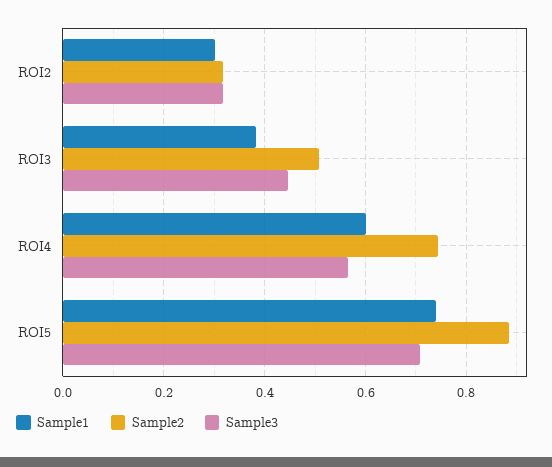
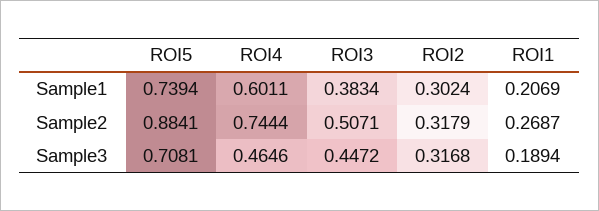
  {
    "Sample1": {
      "ROI2": 0.3024,
      "ROI3": 0.3834,
      "ROI4": 0.6011,
-     "ROI5": 0.7394
+     "ROI5": 0.7394,
+     "ROI1": 0.2069
    },
    "Sample2": {
      "ROI2": 0.3179,
      "ROI3": 0.5071,
      "ROI4": 0.7444,
-     "ROI5": 0.8841
+     "ROI5": 0.8841,
+     "ROI1": 0.2687
    },
    "Sample3": {
      "ROI2": 0.3168,
      "ROI3": 0.4472,
-     "ROI4": 0.56,
+     "ROI4": 0.4646,
-     "ROI5": 0.7081
+     "ROI5": 0.7081,
+     "ROI1": 0.1894
    }
  }

